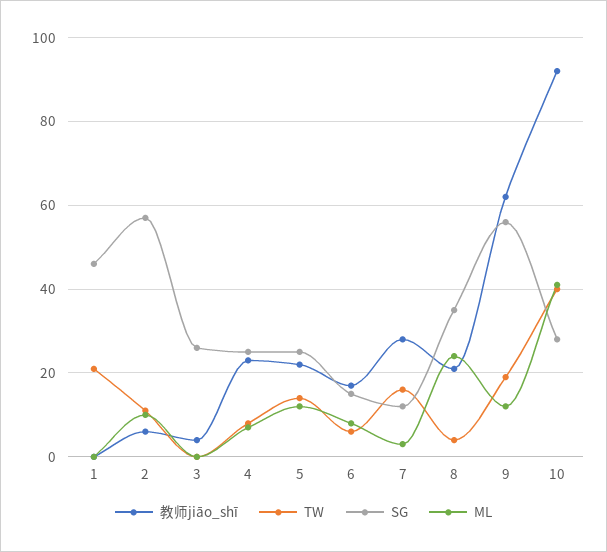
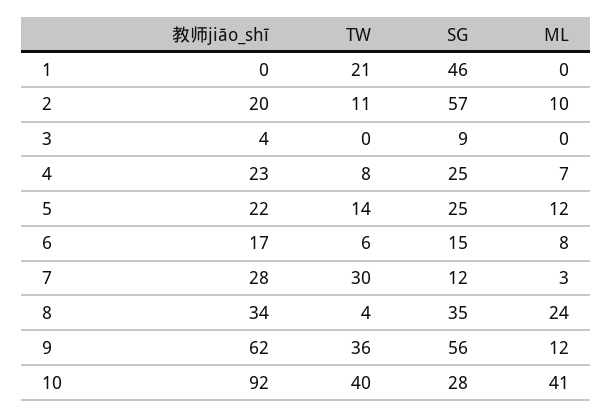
  {
    "教师jiāo_shī": {
      "1": 0,
-     "2": 5,
+     "2": 20,
      "3": 4,
      "4": 23,
      "5": 22,
      "6": 17,
      "7": 28,
-     "8": 20,
+     "8": 34,
      "9": 62,
      "10": 92
    },
    "TW": {
      "1": 21,
      "2": 11,
      "3": 0,
      "4": 8,
      "5": 14,
      "6": 6,
-     "7": 15,
+     "7": 30,
      "8": 4,
-     "9": 20,
+     "9": 36,
      "10": 40
    },
    "SG": {
      "1": 46,
      "2": 57,
-     "3": 25,
+     "3": 9,
      "4": 25,
      "5": 25,
      "6": 15,
      "7": 12,
      "8": 35,
      "9": 56,
      "10": 28
    },
    "ML": {
      "1": 0,
      "2": 10,
      "3": 0,
      "4": 7,
      "5": 12,
      "6": 8,
      "7": 3,
      "8": 24,
      "9": 12,
      "10": 41
    }
  }

